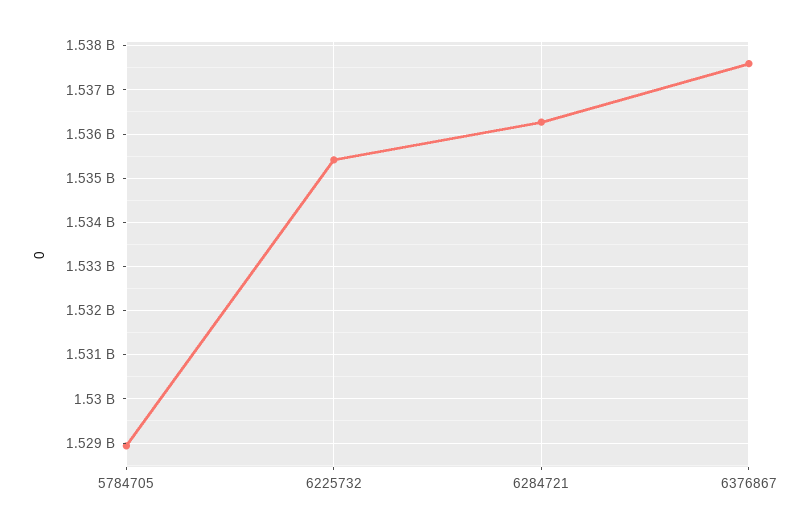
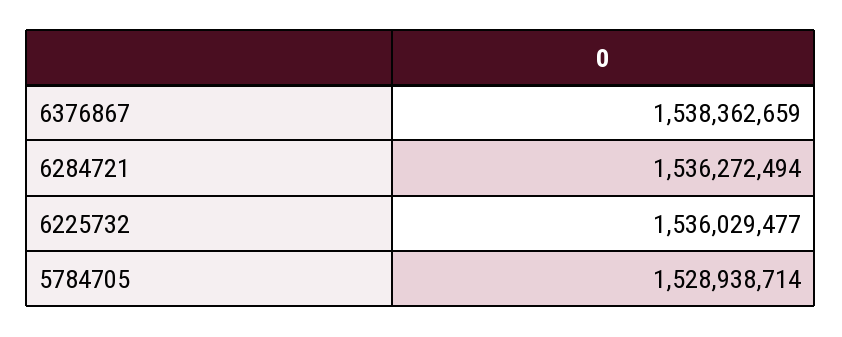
  {
    "5784705": 1528938714,
-   "6225732": 1535400000,
+   "6225732": 1536029477,
    "6284721": 1536272494,
-   "6376867": 1537600000
+   "6376867": 1538362659
  }

